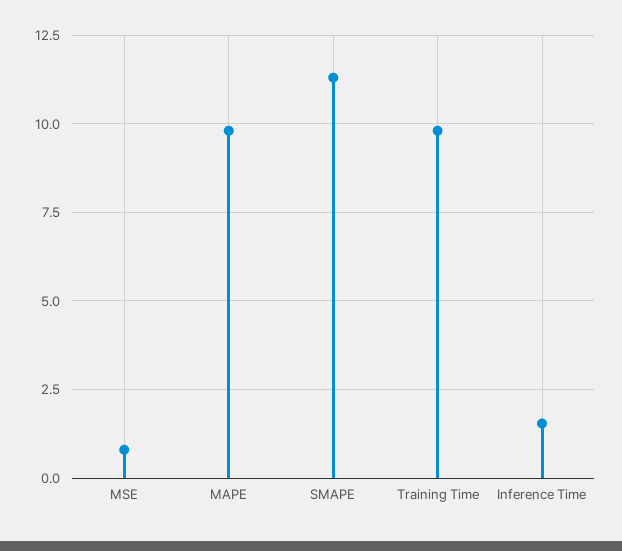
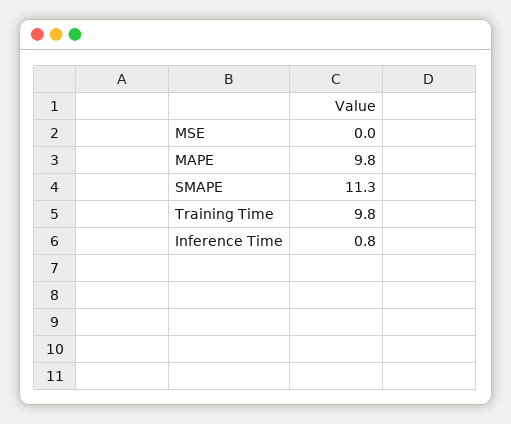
  {
-   "MSE": 0.75,
+   "MSE": 0,
    "MAPE": 9.8,
    "SMAPE": 11.3,
    "Training Time": 9.8,
-   "Inference Time": 1.5
+   "Inference Time": 0.8
  }

